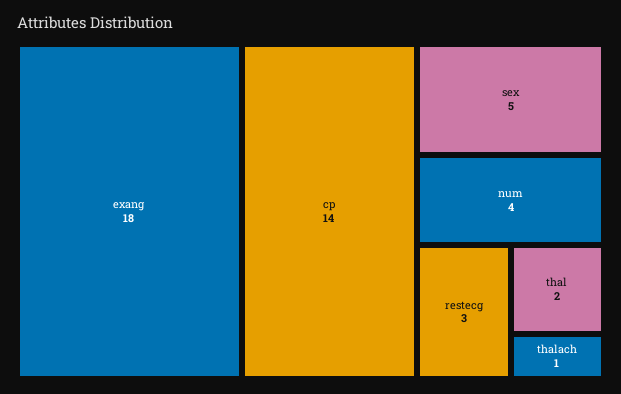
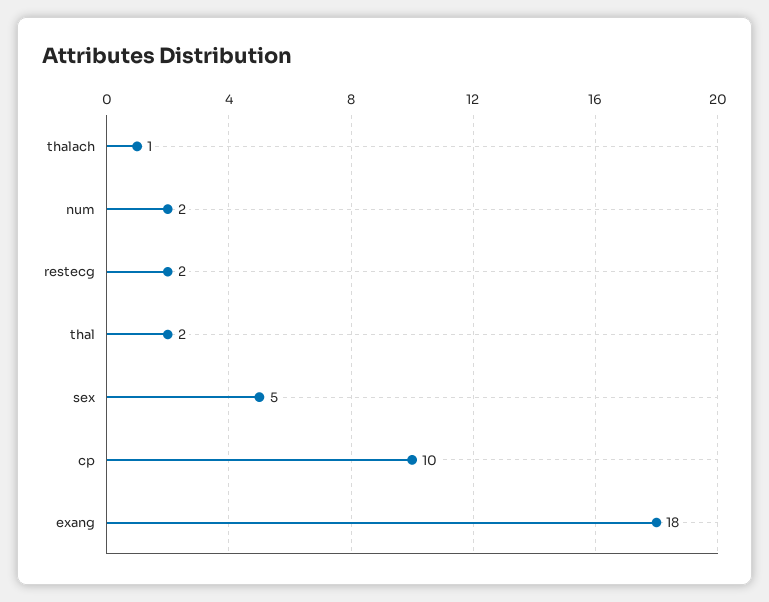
  {
    "exang": 18,
-   "cp": 14,
+   "cp": 10,
    "sex": 5,
-   "num": 4,
+   "num": 2,
-   "restecg": 3,
+   "restecg": 2,
    "thal": 2,
    "thalach": 1
  }

